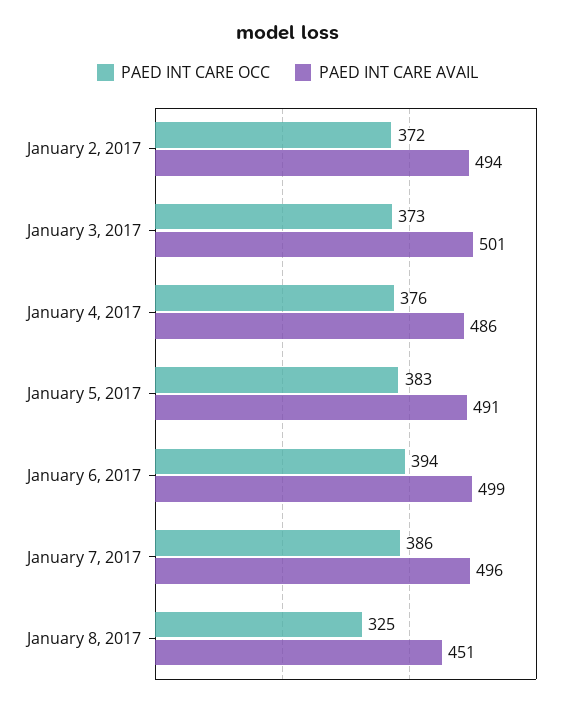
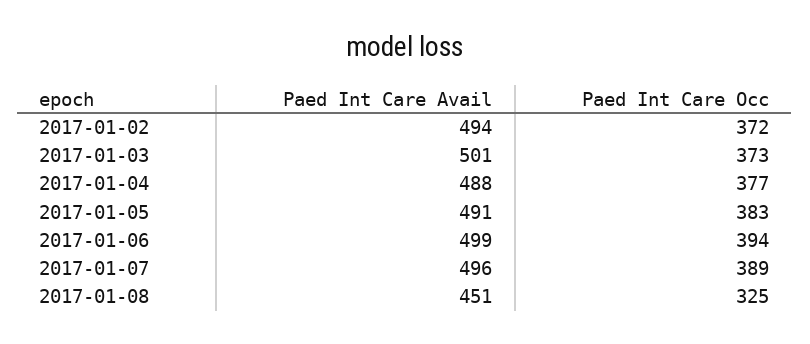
  {
    "PAED INT CARE OCC": {
      "January 2, 2017": 372,
      "January 3, 2017": 373,
-     "January 4, 2017": 376,
+     "January 4, 2017": 377,
      "January 5, 2017": 383,
      "January 6, 2017": 394,
-     "January 7, 2017": 386,
+     "January 7, 2017": 389,
      "January 8, 2017": 325
    },
    "PAED INT CARE AVAIL": {
      "January 2, 2017": 494,
      "January 3, 2017": 501,
-     "January 4, 2017": 486,
+     "January 4, 2017": 488,
      "January 5, 2017": 491,
      "January 6, 2017": 499,
      "January 7, 2017": 496,
      "January 8, 2017": 451
    }
  }

